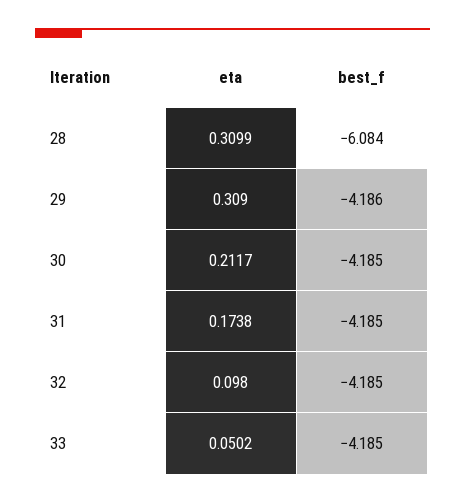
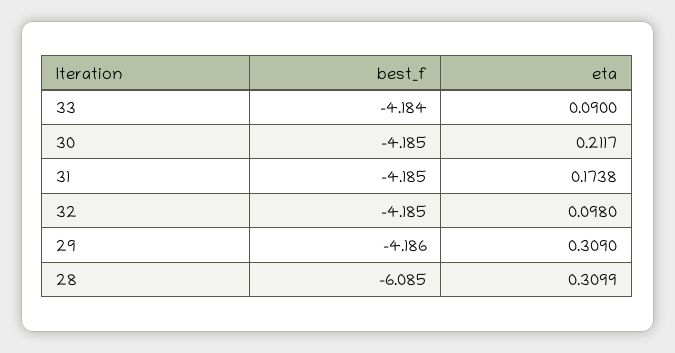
  {
    "eta": {
      "28": 0.3099,
      "29": 0.309,
      "30": 0.2117,
      "31": 0.1738,
      "32": 0.098,
-     "33": 0.0502
+     "33": 0.09
    },
    "best_f": {
-     "28": -6.084,
+     "28": -6.085,
      "29": -4.186,
      "30": -4.185,
      "31": -4.185,
      "32": -4.185,
-     "33": -4.185
+     "33": -4.184
    }
  }

